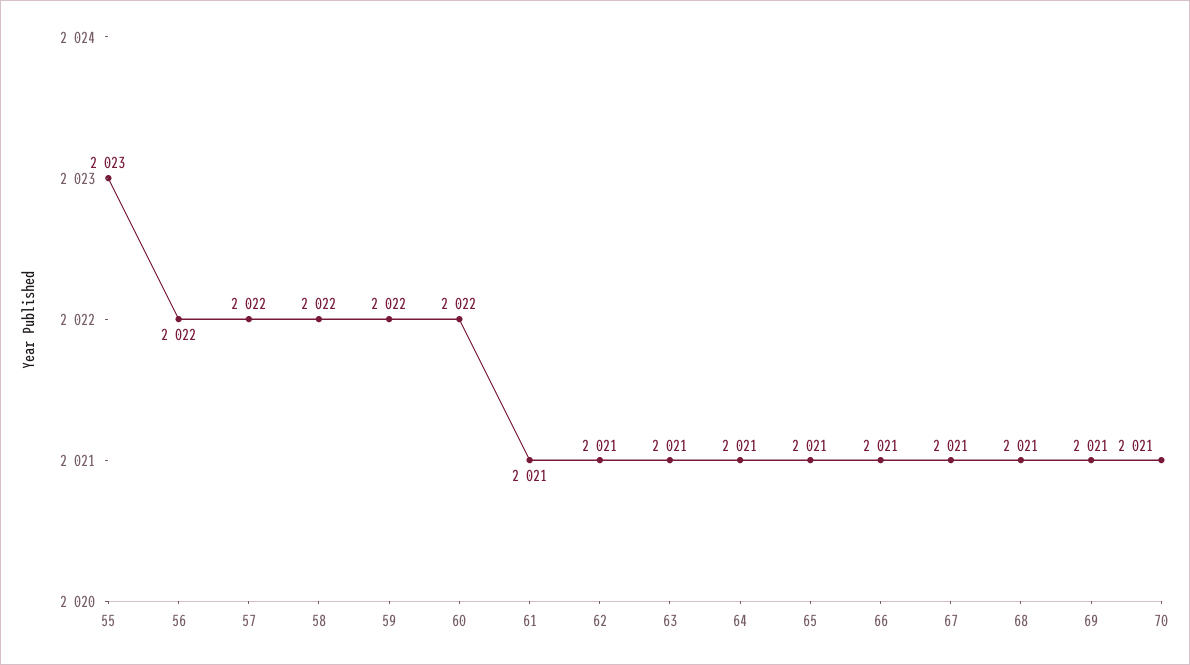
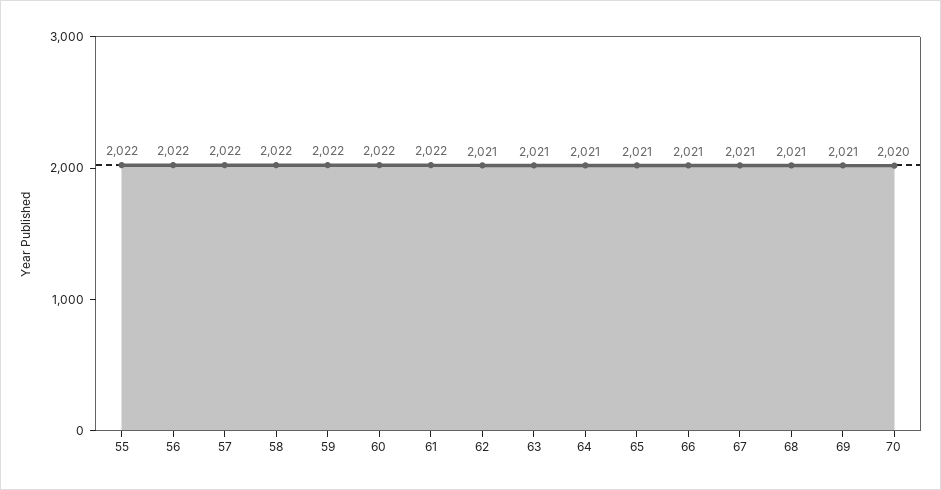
  {
-   "55": 2023,
+   "55": 2022,
    "56": 2022,
    "57": 2022,
    "58": 2022,
    "59": 2022,
    "60": 2022,
-   "61": 2021,
+   "61": 2022,
    "62": 2021,
    "63": 2021,
    "64": 2021,
    "65": 2021,
    "66": 2021,
    "67": 2021,
    "68": 2021,
    "69": 2021,
-   "70": 2021
+   "70": 2020
  }

